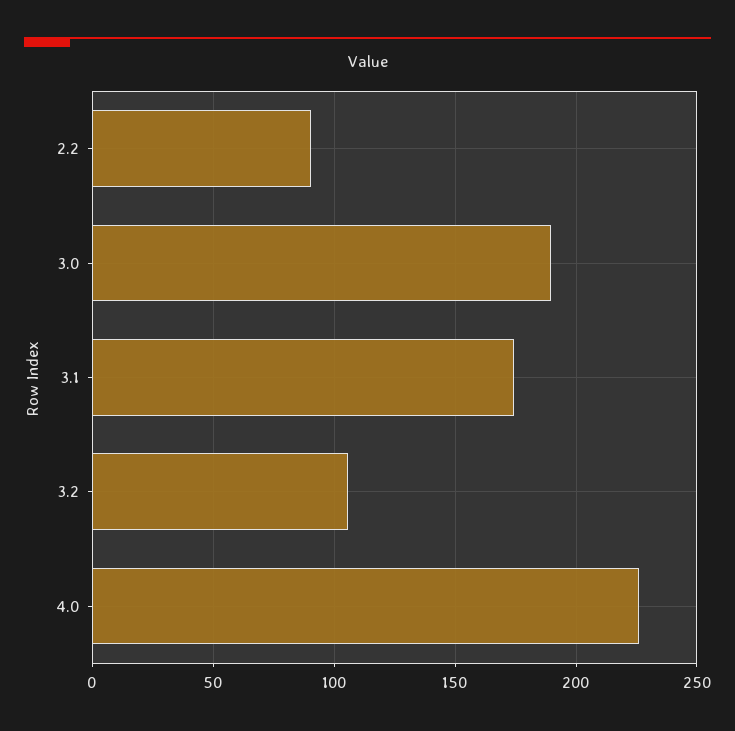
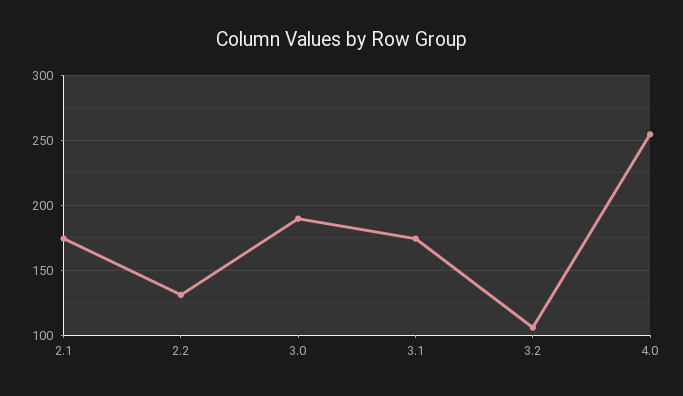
  {
-   "2.2": 90,
+   "2.2": 130,
    "3.0": 190,
    "3.1": 175,
    "3.2": 105,
-   "4.0": 225
+   "4.0": 255,
+   "2.1": 175
  }

